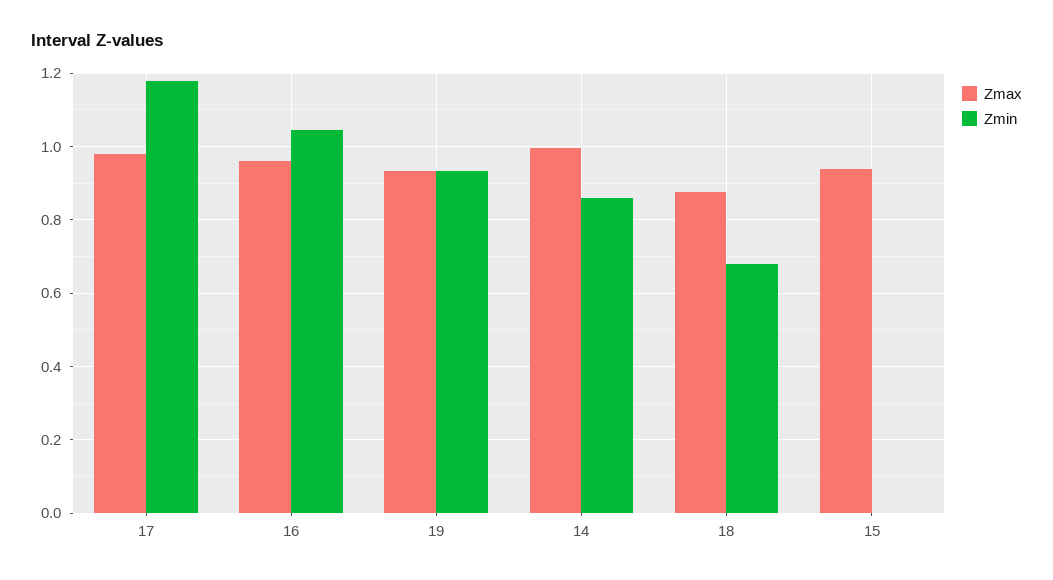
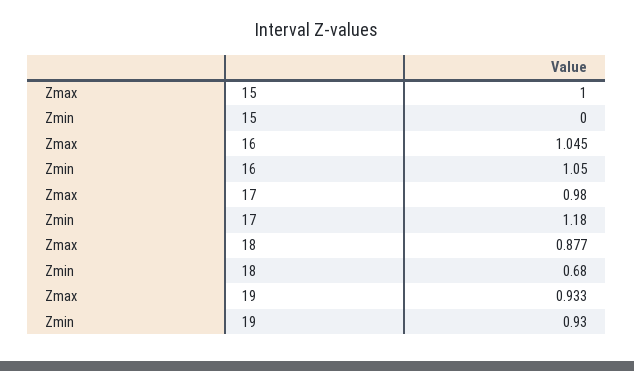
  {
    "Zmax": {
      "17": 0.98,
-     "16": 0.96,
+     "16": 1.045,
      "19": 0.933,
-     "14": 1,
      "18": 0.877,
-     "15": 0.94
+     "15": 1
    },
    "Zmin": {
      "17": 1.18,
      "16": 1.05,
      "19": 0.93,
-     "14": 0.86,
      "18": 0.68,
      "15": 0
    }
  }

